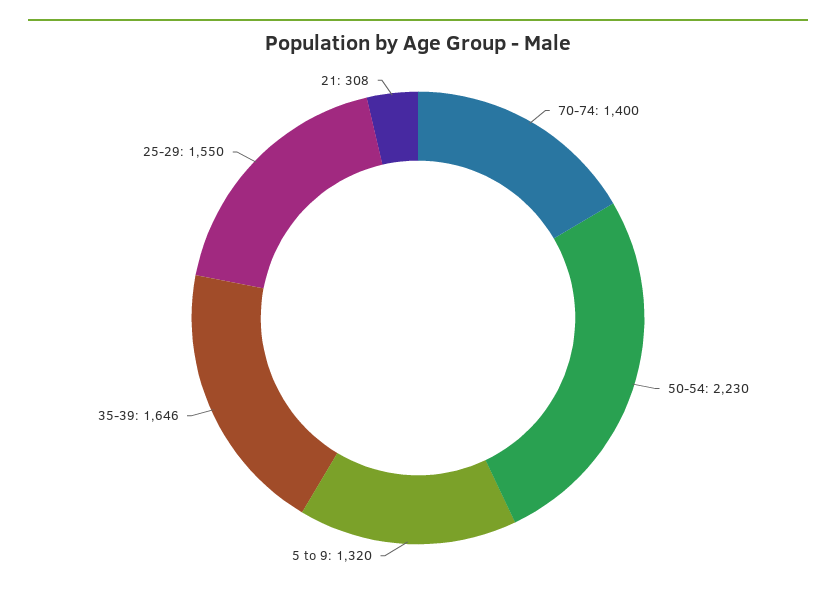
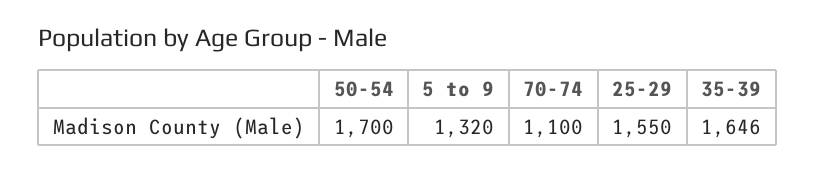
  {
-   "70-74": 1400,
+   "70-74": 1100,
-   "50-54": 2230,
+   "50-54": 1700,
    "5 to 9": 1320,
    "35-39": 1646,
-   "25-29": 1550,
+   "25-29": 1550
-   "21": 308
  }

